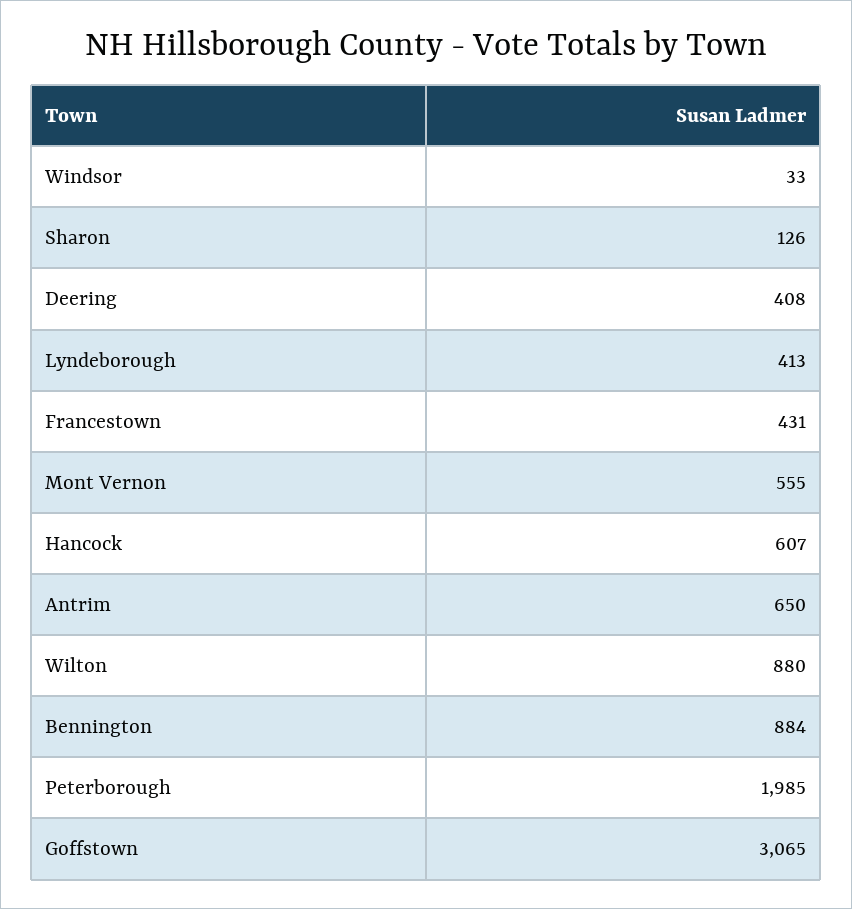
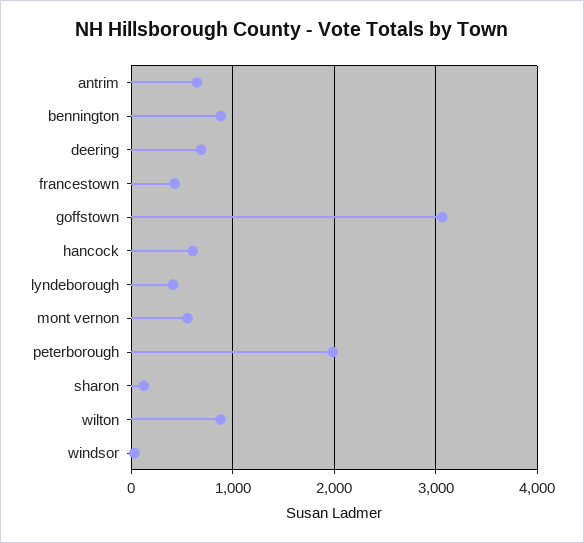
  {
    "Windsor": 33,
    "Sharon": 126,
-   "Deering": 408,
+   "Deering": 700,
    "Lyndeborough": 413,
    "Francestown": 431,
    "Mont Vernon": 555,
    "Hancock": 607,
    "Antrim": 650,
    "Wilton": 880,
    "Bennington": 884,
    "Peterborough": 1985,
    "Goffstown": 3065
  }

